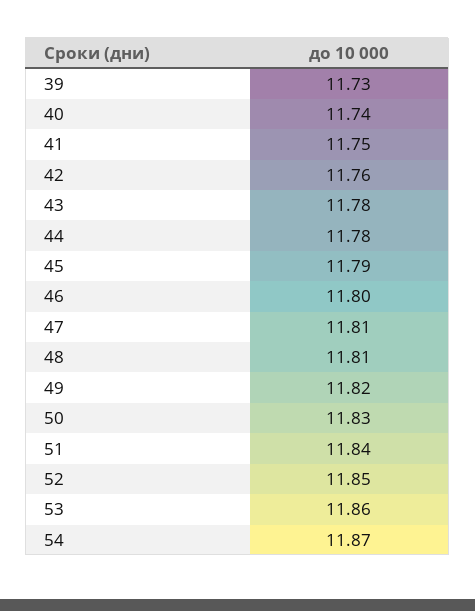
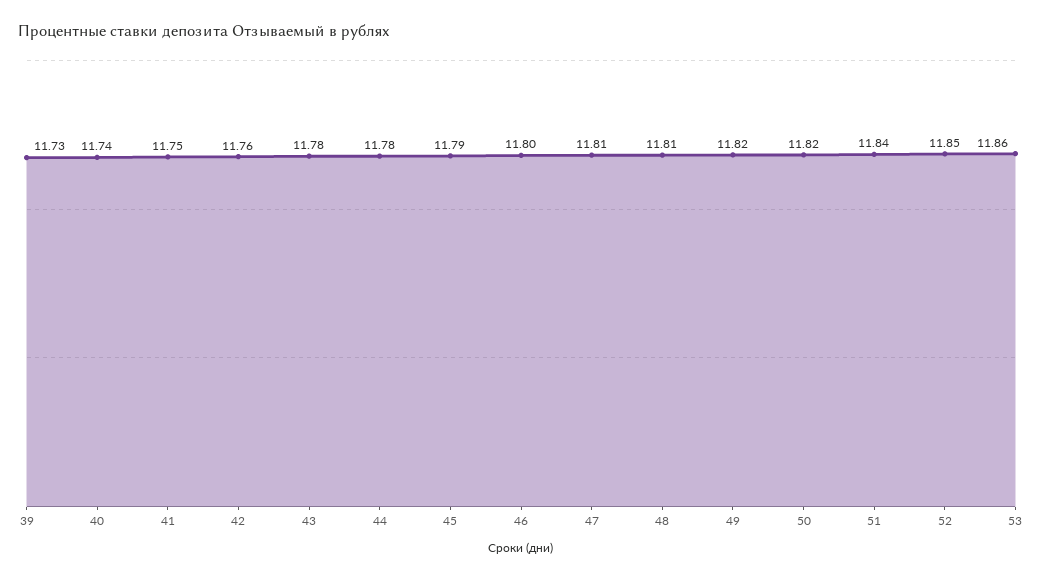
  {
    "39": 11.73,
    "40": 11.74,
    "41": 11.75,
    "42": 11.76,
    "43": 11.78,
    "44": 11.78,
    "45": 11.79,
    "46": 11.8,
    "47": 11.81,
    "48": 11.81,
    "49": 11.82,
-   "50": 11.83,
+   "50": 11.82,
    "51": 11.84,
    "52": 11.85,
-   "53": 11.86,
+   "53": 11.86
-   "54": 11.87
  }

